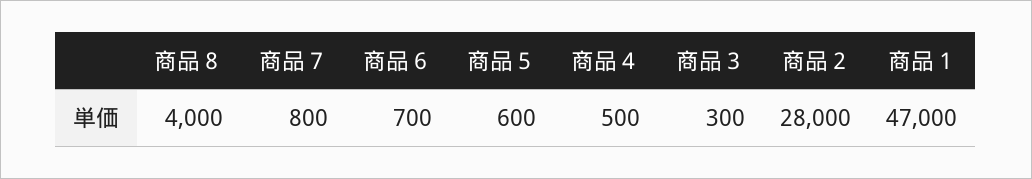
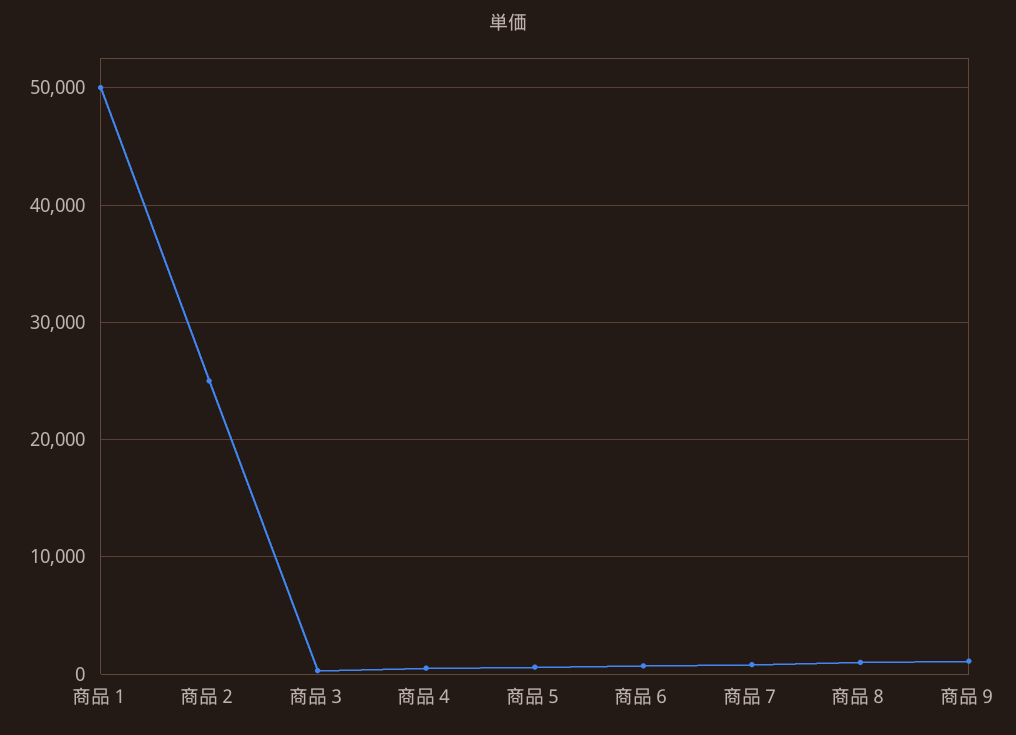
  {
-   "商品８": 4000,
+   "商品８": 1000,
    "商品７": 800,
    "商品６": 700,
    "商品５": 600,
    "商品４": 500,
    "商品３": 300,
-   "商品２": 28000,
+   "商品２": 25000,
-   "商品１": 47000
+   "商品１": 50000,
+   "商品９": 1000
  }

